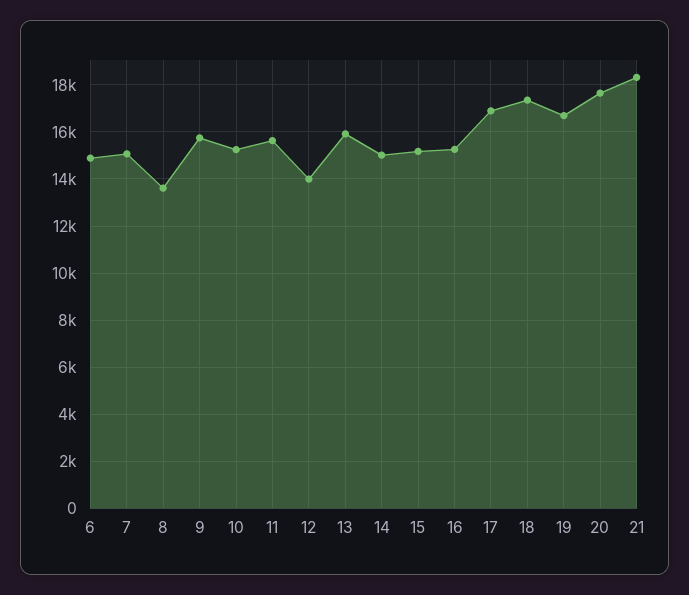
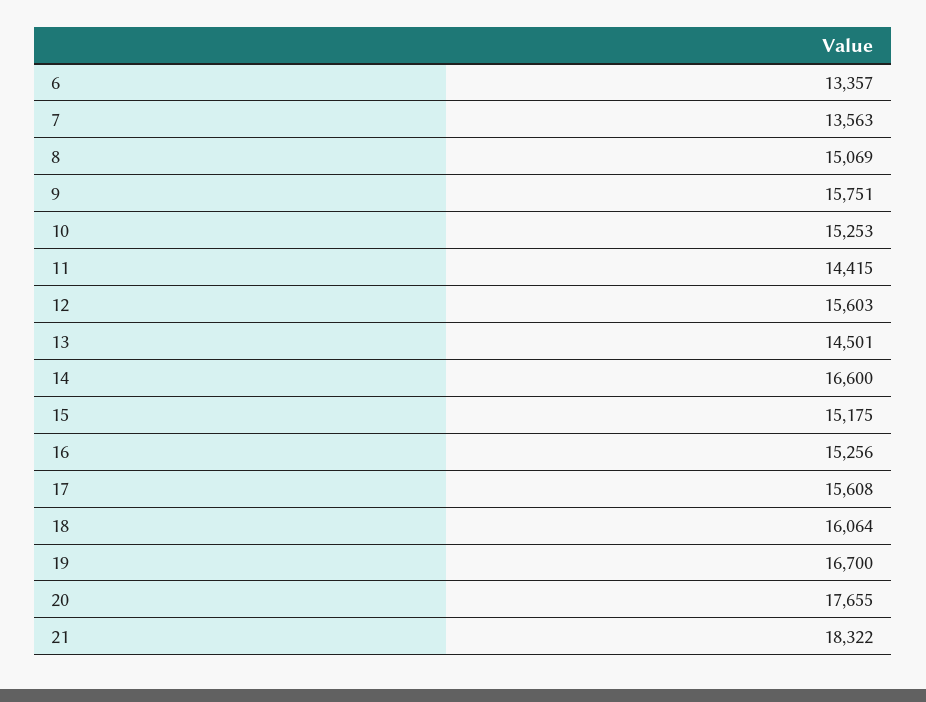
  {
-   "6": 15000,
+   "6": 13357,
-   "7": 15000,
+   "7": 13563,
-   "8": 13500,
+   "8": 15069,
    "9": 15751,
    "10": 15253,
-   "11": 15500,
+   "11": 14415,
-   "12": 14000,
+   "12": 15603,
-   "13": 16000,
+   "13": 14501,
-   "14": 15000,
+   "14": 16600,
    "15": 15175,
    "16": 15256,
-   "17": 17000,
+   "17": 15608,
-   "18": 17500,
+   "18": 16064,
    "19": 16700,
    "20": 17655,
    "21": 18322
  }

